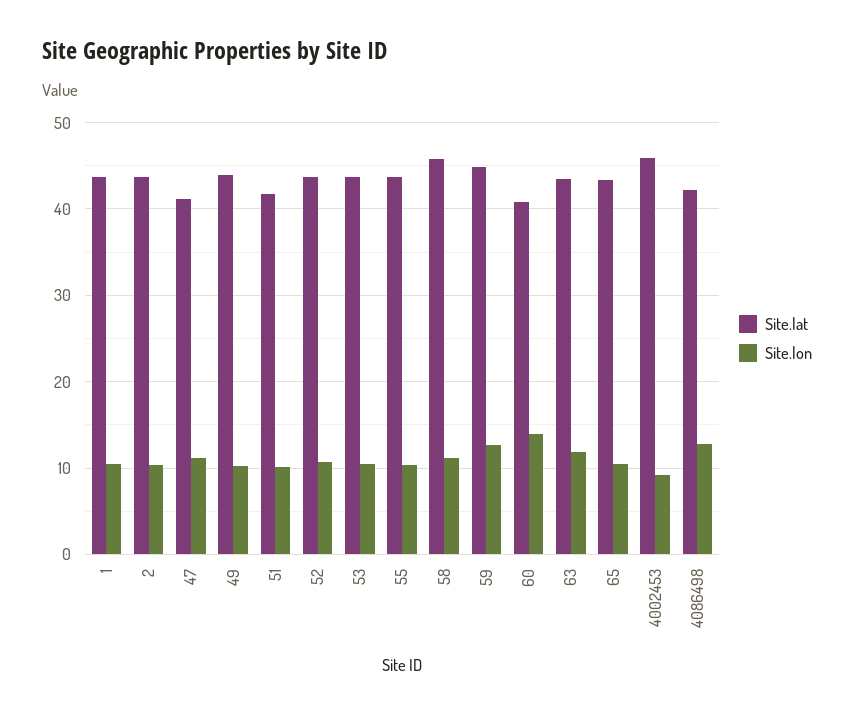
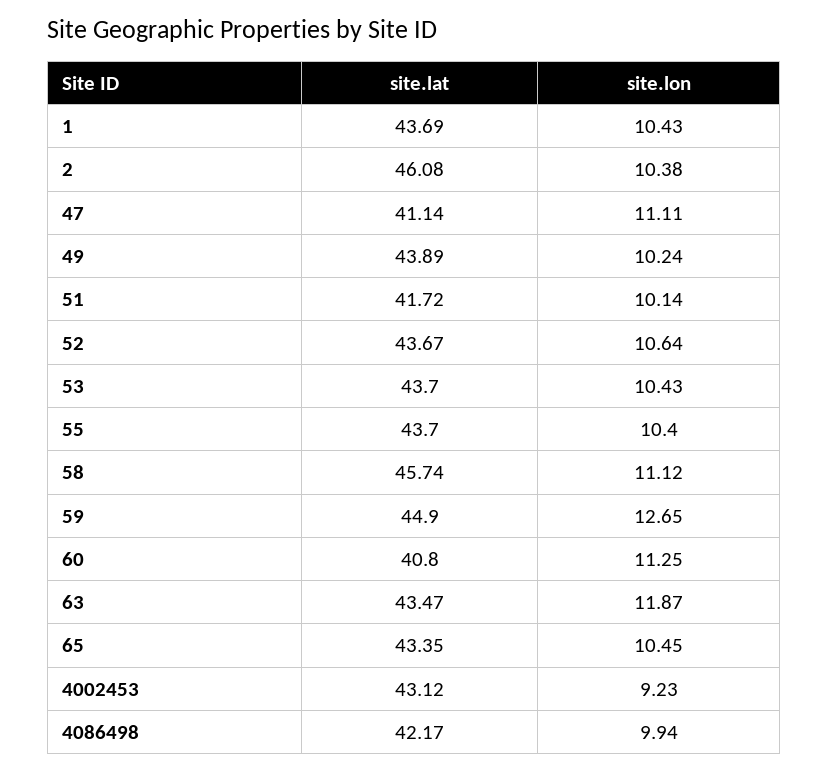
  {
    "Site.lat": {
      "1": 43.69,
-     "2": 44,
+     "2": 46.08,
      "47": 41.14,
      "49": 43.89,
      "51": 41.72,
      "52": 43.67,
      "53": 43.7,
      "55": 43.7,
      "58": 45.74,
      "59": 44.9,
      "60": 40.8,
      "63": 43.47,
      "65": 43.35,
-     "4002453": 46,
+     "4002453": 43.12,
      "4086498": 42.17
    },
    "Site.lon": {
      "1": 10.43,
      "2": 10.38,
      "47": 11.11,
      "49": 10.24,
      "51": 10.14,
      "52": 10.64,
      "53": 10.43,
      "55": 10.4,
      "58": 11.12,
      "59": 12.65,
-     "60": 14,
+     "60": 11.25,
      "63": 11.87,
      "65": 10.45,
      "4002453": 9.23,
-     "4086498": 13
+     "4086498": 9.94
    }
  }

